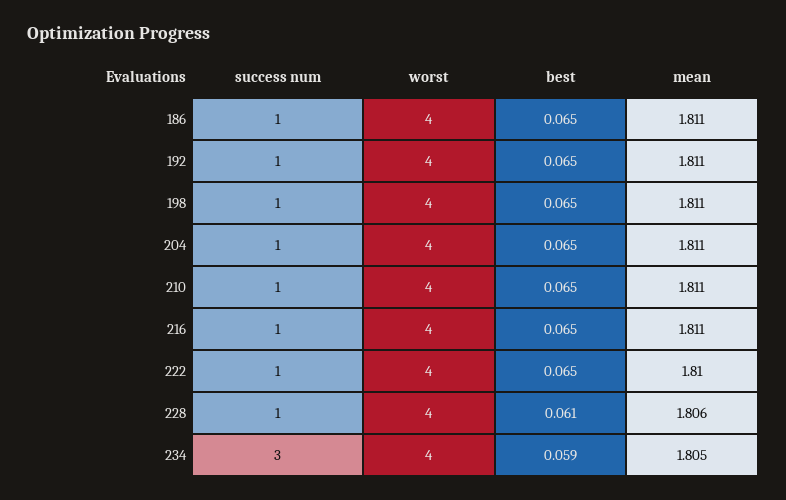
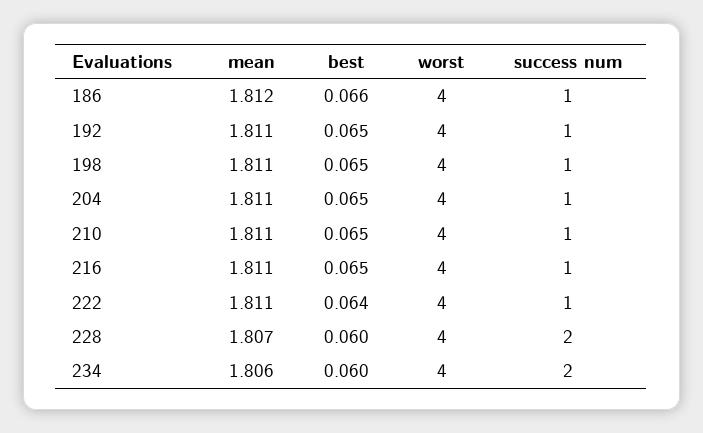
  {
    "success num": {
      "186": 1,
      "192": 1,
      "198": 1,
      "204": 1,
      "210": 1,
      "216": 1,
      "222": 1,
-     "228": 1,
+     "228": 2,
-     "234": 3
+     "234": 2
    },
    "worst": {
      "186": 4,
      "192": 4,
      "198": 4,
      "204": 4,
      "210": 4,
      "216": 4,
      "222": 4,
      "228": 4,
      "234": 4
    },
    "best": {
-     "186": 0.065,
+     "186": 0.066,
      "192": 0.065,
      "198": 0.065,
      "204": 0.065,
      "210": 0.065,
      "216": 0.065,
-     "222": 0.065,
+     "222": 0.064,
-     "228": 0.061,
+     "228": 0.06,
-     "234": 0.059
+     "234": 0.06
    },
    "mean": {
-     "186": 1.811,
+     "186": 1.812,
      "192": 1.811,
      "198": 1.811,
      "204": 1.811,
      "210": 1.811,
      "216": 1.811,
-     "222": 1.81,
+     "222": 1.811,
-     "228": 1.806,
+     "228": 1.807,
-     "234": 1.805
+     "234": 1.806
    }
  }

